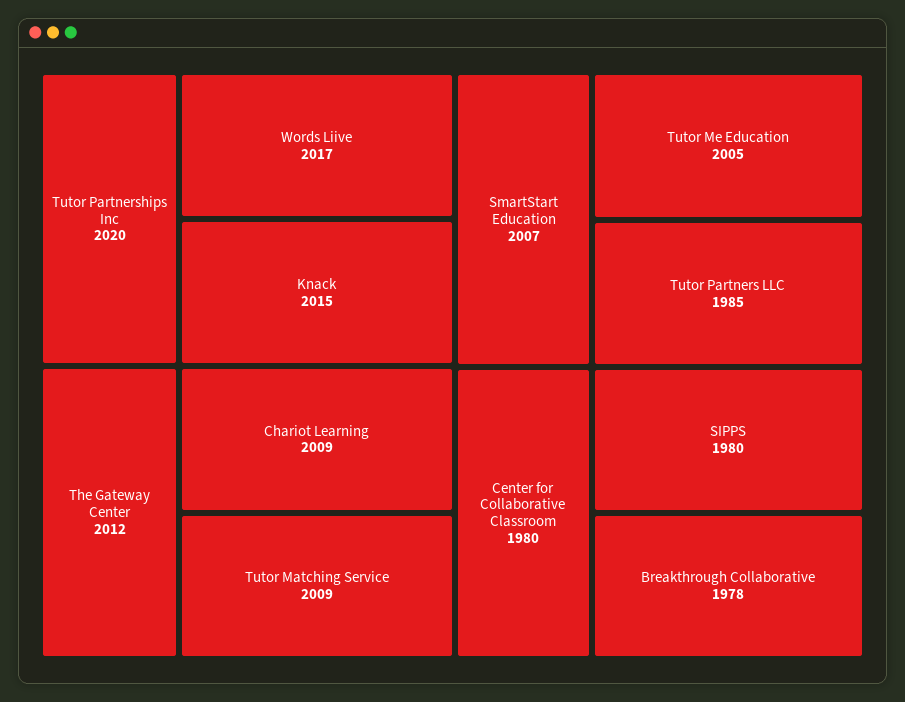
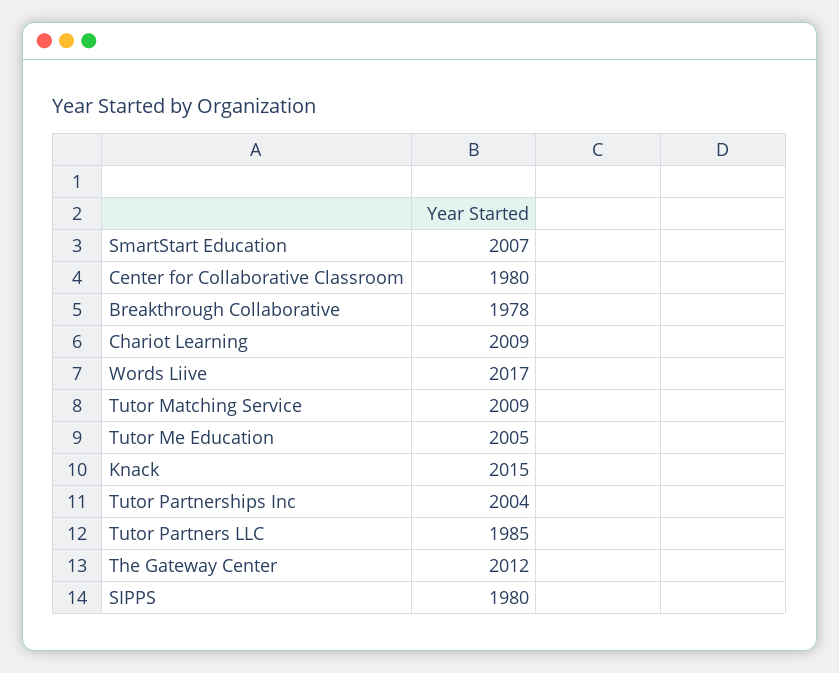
  {
-   "Tutor Partnerships Inc": 2020,
+   "Tutor Partnerships Inc": 2004,
    "Words Liive": 2017,
    "Knack": 2015,
    "The Gateway Center": 2012,
    "Chariot Learning": 2009,
    "Tutor Matching Service": 2009,
    "SmartStart Education": 2007,
    "Tutor Me Education": 2005,
    "Tutor Partners LLC": 1985,
    "Center for Collaborative Classroom": 1980,
    "SIPPS": 1980,
    "Breakthrough Collaborative": 1978
  }

